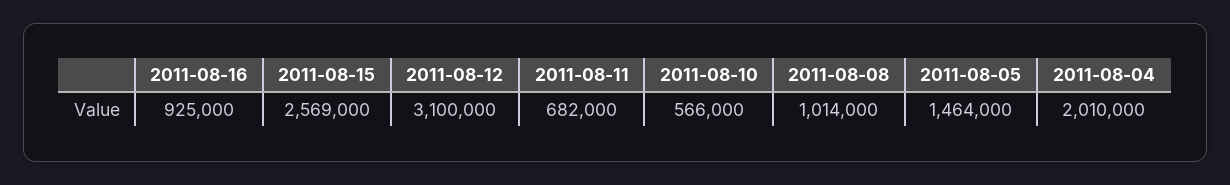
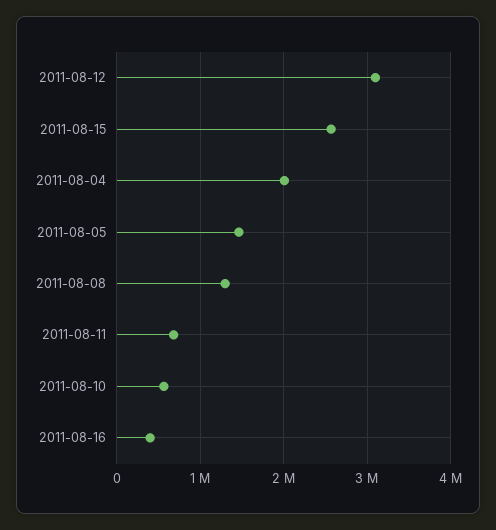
  {
-   "2011-08-16": 925000,
+   "2011-08-16": 400000,
    "2011-08-15": 2569000,
    "2011-08-12": 3100000,
    "2011-08-11": 682000,
    "2011-08-10": 566000,
-   "2011-08-08": 1014000,
+   "2011-08-08": 1300000,
    "2011-08-05": 1464000,
    "2011-08-04": 2010000
  }

